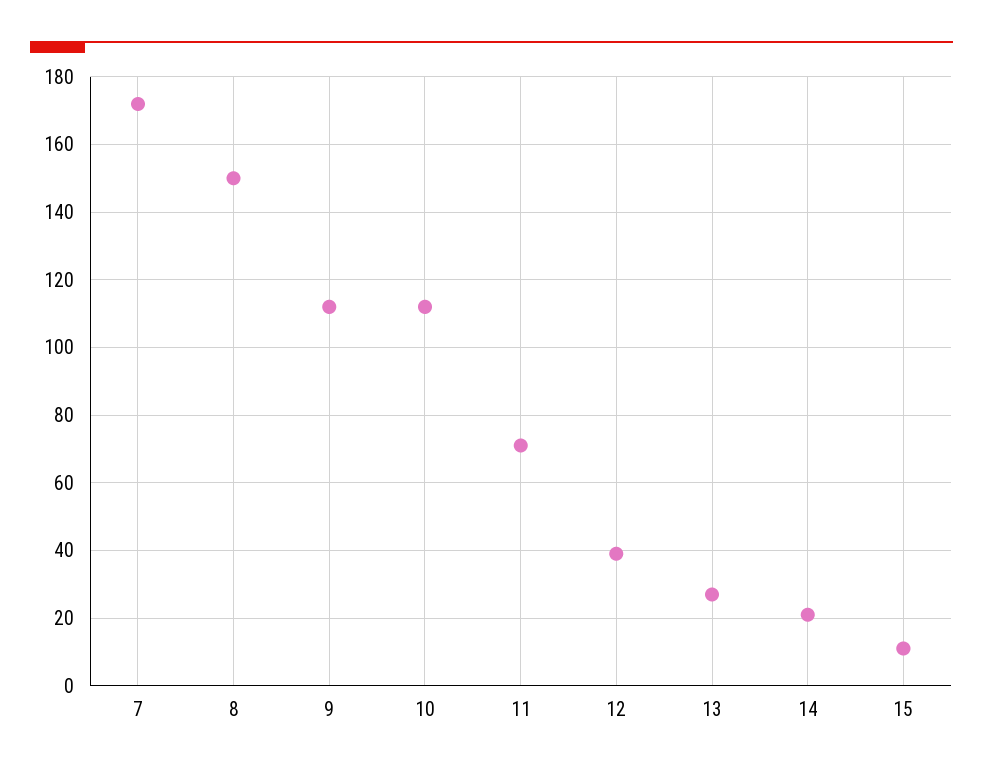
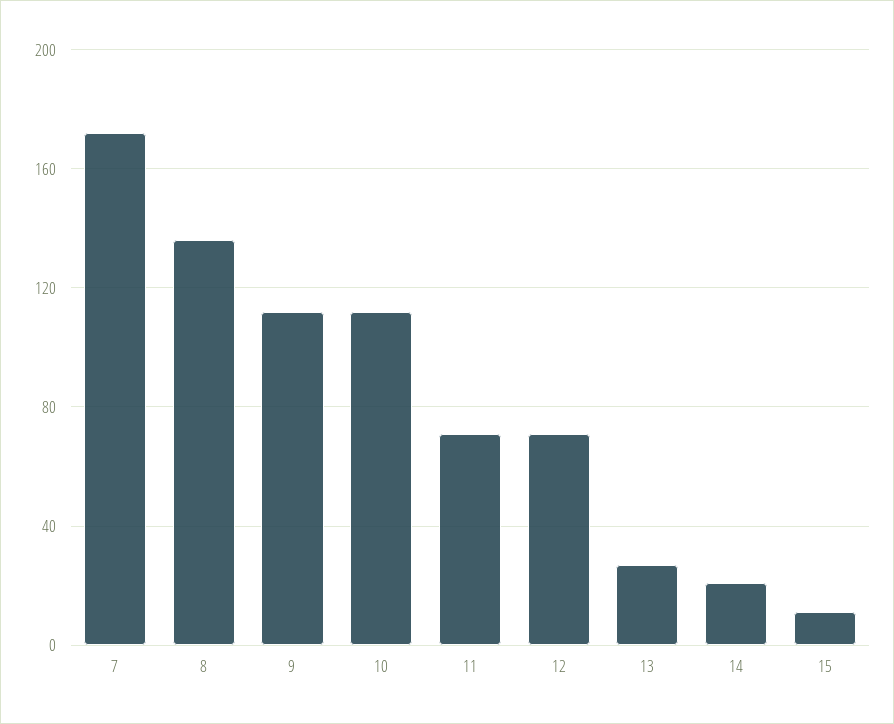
  {
    "7": 170,
-   "8": 150,
+   "8": 135,
    "9": 110,
    "10": 110,
    "11": 70,
-   "12": 40,
+   "12": 70,
    "13": 25,
    "14": 20,
    "15": 10
  }

